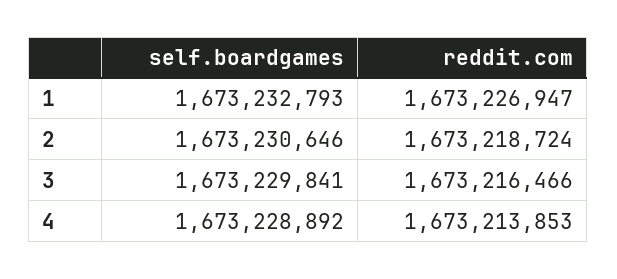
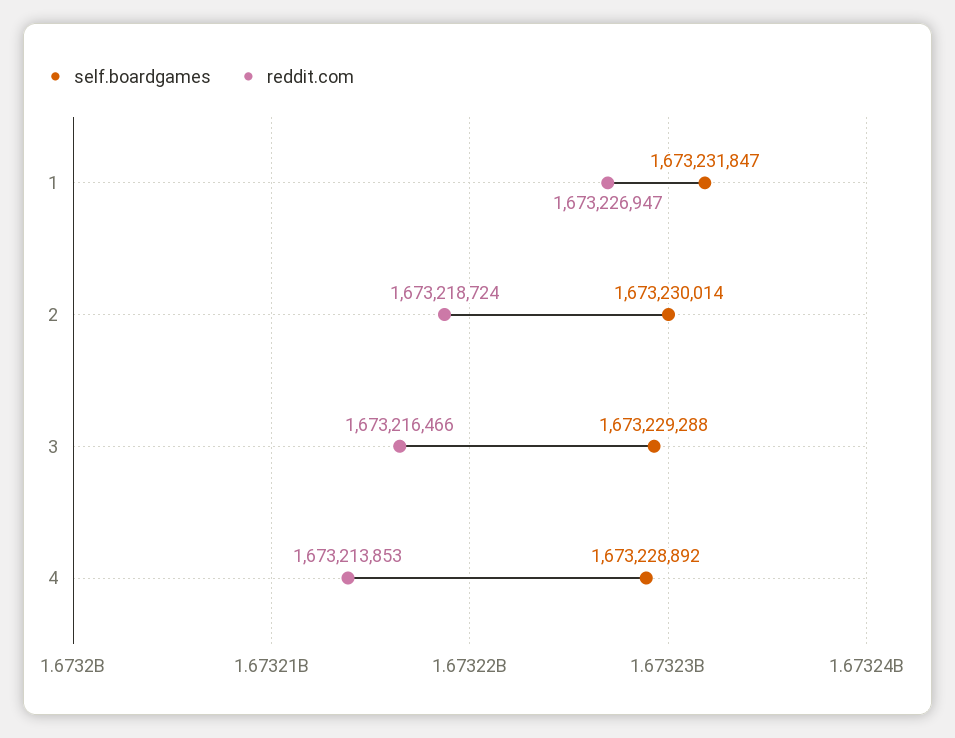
  {
    "self.boardgames": {
-     "1": 1673232793,
+     "1": 1673231847,
-     "2": 1673230646,
+     "2": 1673230014,
-     "3": 1673229841,
+     "3": 1673229288,
      "4": 1673228892
    },
    "reddit.com": {
      "1": 1673226947,
      "2": 1673218724,
      "3": 1673216466,
      "4": 1673213853
    }
  }

